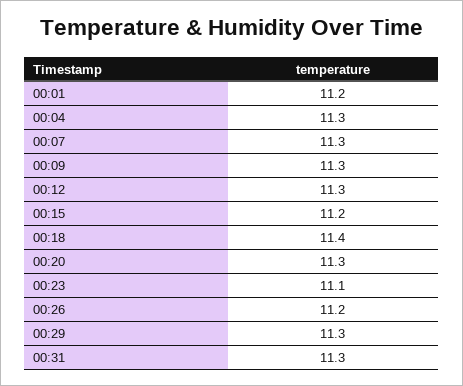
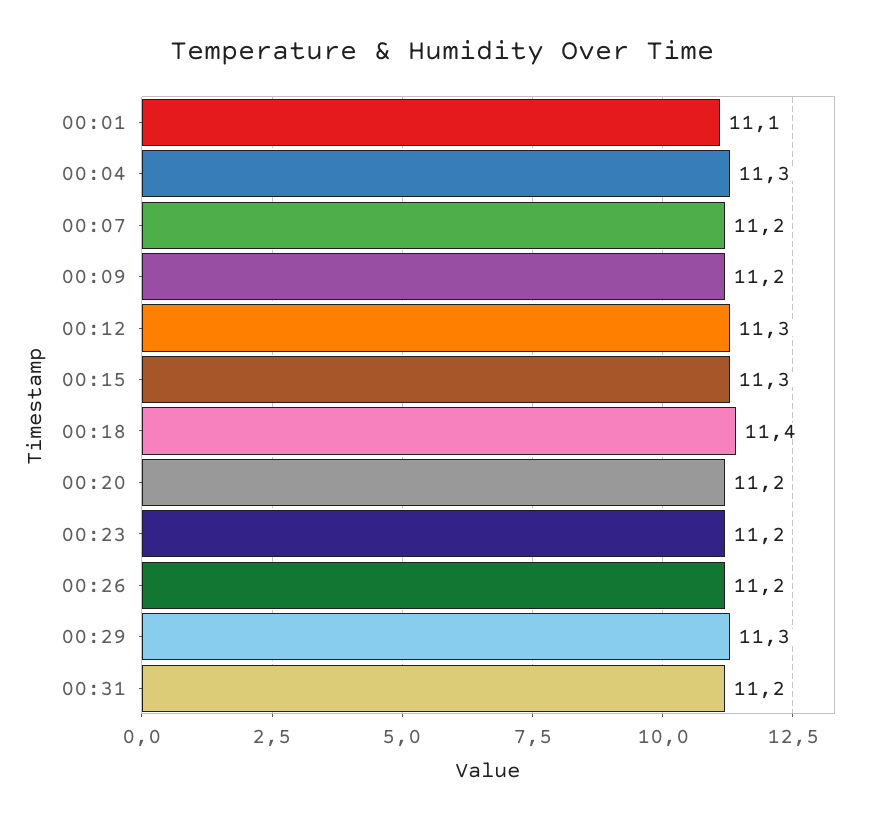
  {
-   "00:01": 11.2,
+   "00:01": 11.1,
    "00:04": 11.3,
-   "00:07": 11.3,
+   "00:07": 11.2,
-   "00:09": 11.3,
+   "00:09": 11.2,
    "00:12": 11.3,
-   "00:15": 11.2,
+   "00:15": 11.3,
    "00:18": 11.4,
-   "00:20": 11.3,
+   "00:20": 11.2,
-   "00:23": 11.1,
+   "00:23": 11.2,
    "00:26": 11.2,
    "00:29": 11.3,
-   "00:31": 11.3
+   "00:31": 11.2
  }

